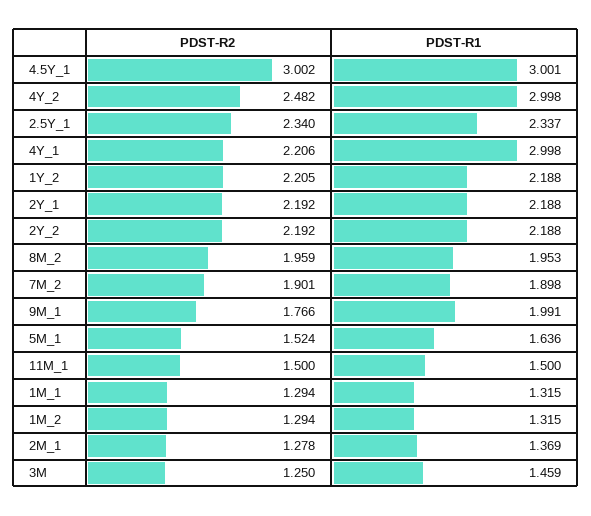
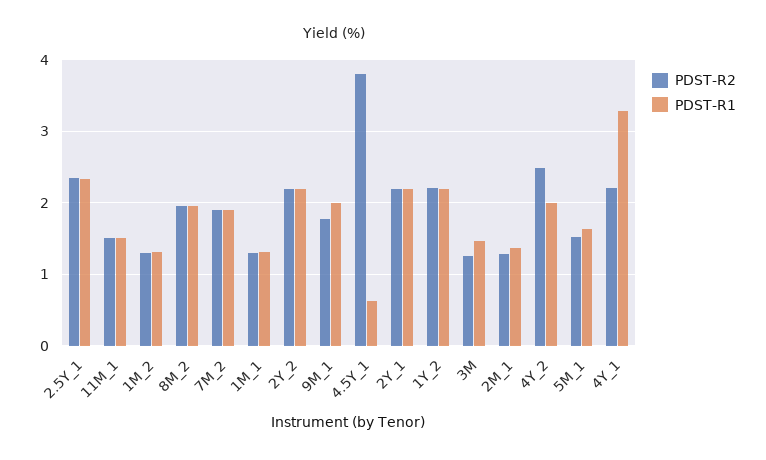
  {
    "PDST-R2": {
-     "4.5Y_1": 3.002,
+     "4.5Y_1": 3.8,
      "4Y_2": 2.482,
      "2.5Y_1": 2.34,
      "4Y_1": 2.206,
      "1Y_2": 2.205,
      "2Y_1": 2.192,
      "2Y_2": 2.192,
      "8M_2": 1.959,
      "7M_2": 1.901,
      "9M_1": 1.766,
      "5M_1": 1.524,
      "11M_1": 1.5,
      "1M_1": 1.294,
      "1M_2": 1.294,
      "2M_1": 1.278,
      "3M": 1.25
    },
    "PDST-R1": {
-     "4.5Y_1": 3.001,
+     "4.5Y_1": 0.6,
-     "4Y_2": 2.998,
+     "4Y_2": 2,
      "2.5Y_1": 2.337,
-     "4Y_1": 2.998,
+     "4Y_1": 3.3,
      "1Y_2": 2.188,
      "2Y_1": 2.188,
      "2Y_2": 2.188,
      "8M_2": 1.953,
      "7M_2": 1.898,
      "9M_1": 1.991,
      "5M_1": 1.636,
      "11M_1": 1.5,
      "1M_1": 1.315,
      "1M_2": 1.315,
      "2M_1": 1.369,
      "3M": 1.459
    }
  }

